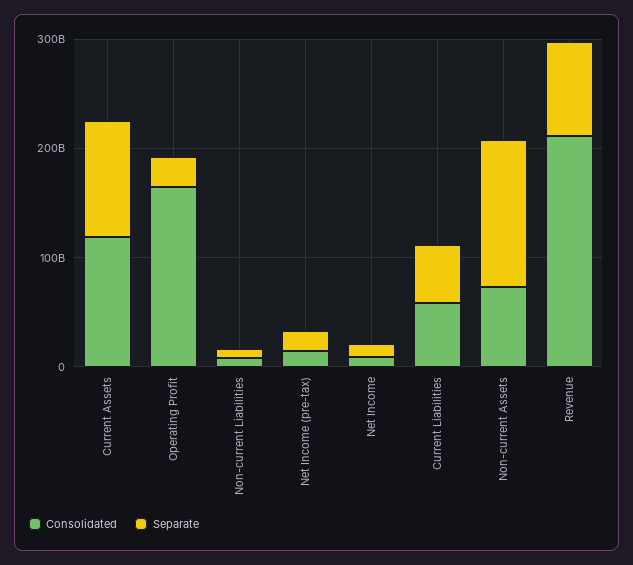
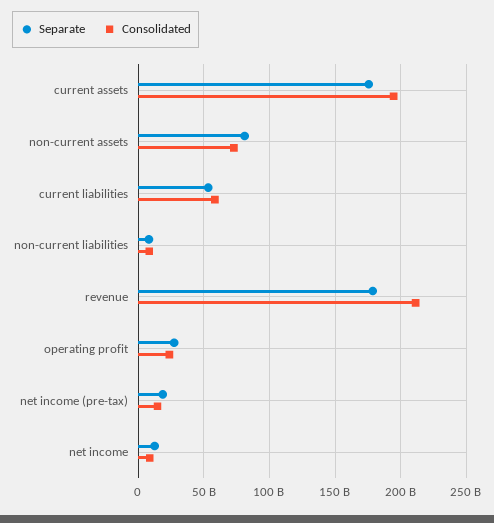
  {
    "Consolidated": {
-     "Current Assets": 120000000000,
+     "Current Assets": 195000000000,
-     "Operating Profit": 160000000000,
+     "Operating Profit": 25000000000,
      "Non-current Liabilities": 10000000000,
      "Net Income (pre-tax)": 15000000000,
      "Net Income": 10000000000,
      "Current Liabilities": 60000000000,
      "Non-current Assets": 75000000000,
      "Revenue": 210000000000
    },
    "Separate": {
-     "Current Assets": 100000000000,
+     "Current Assets": 175000000000,
      "Operating Profit": 25000000000,
      "Non-current Liabilities": 10000000000,
      "Net Income (pre-tax)": 20000000000,
      "Net Income": 10000000000,
      "Current Liabilities": 55000000000,
-     "Non-current Assets": 140000000000,
+     "Non-current Assets": 80000000000,
-     "Revenue": 80000000000
+     "Revenue": 180000000000
    }
  }

